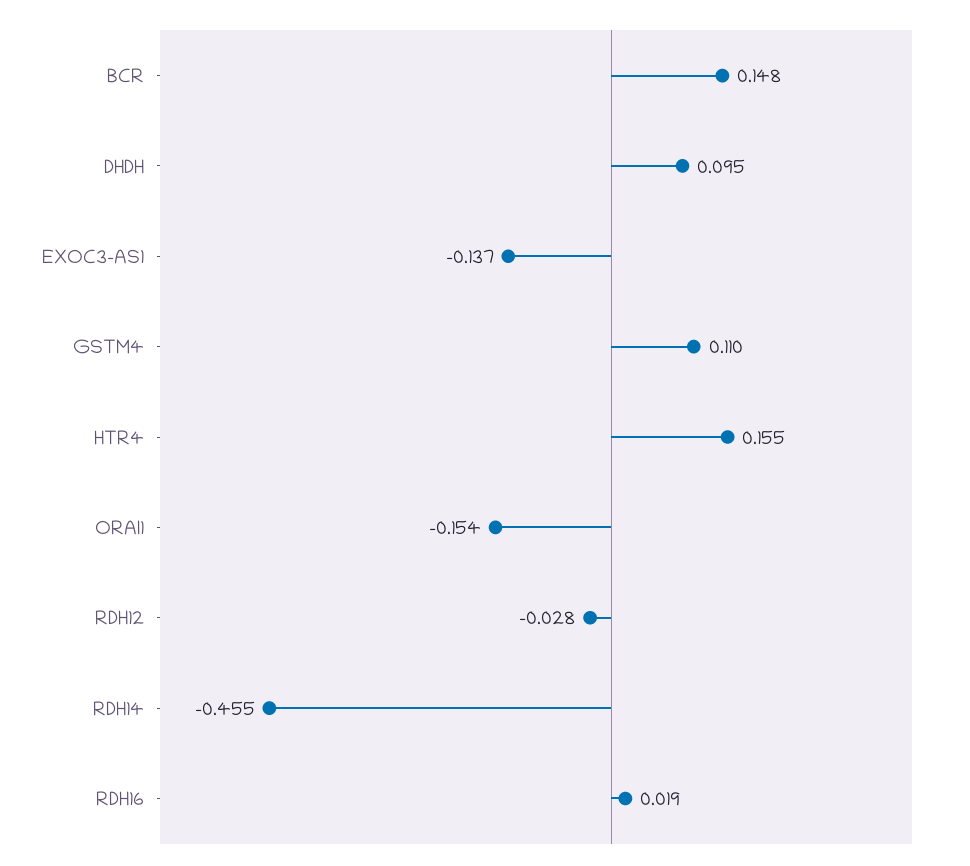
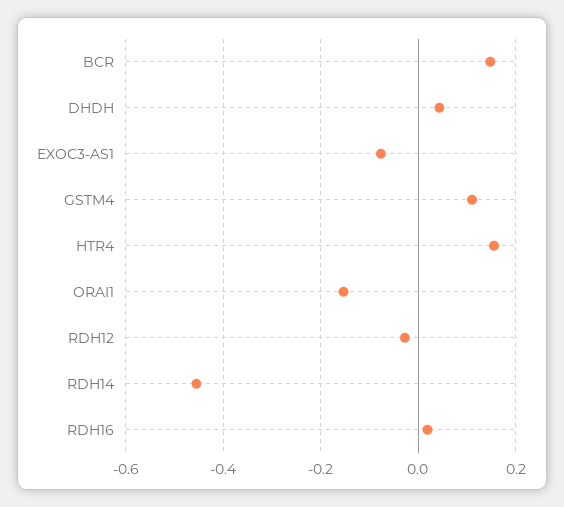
  {
    "BCR": 0.148,
-   "DHDH": 0.095,
+   "DHDH": 0.04,
-   "EXOC3-AS1": -0.137,
+   "EXOC3-AS1": -0.08,
    "GSTM4": 0.11,
    "HTR4": 0.155,
    "ORAI1": -0.154,
    "RDH12": -0.028,
    "RDH14": -0.455,
    "RDH16": 0.019
  }

